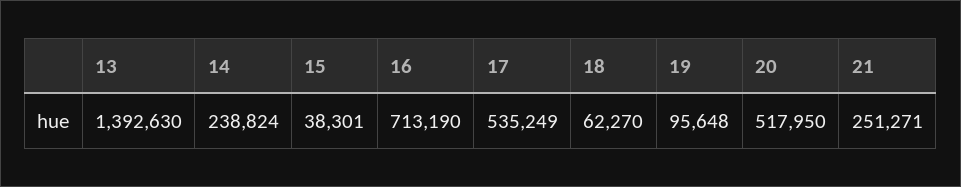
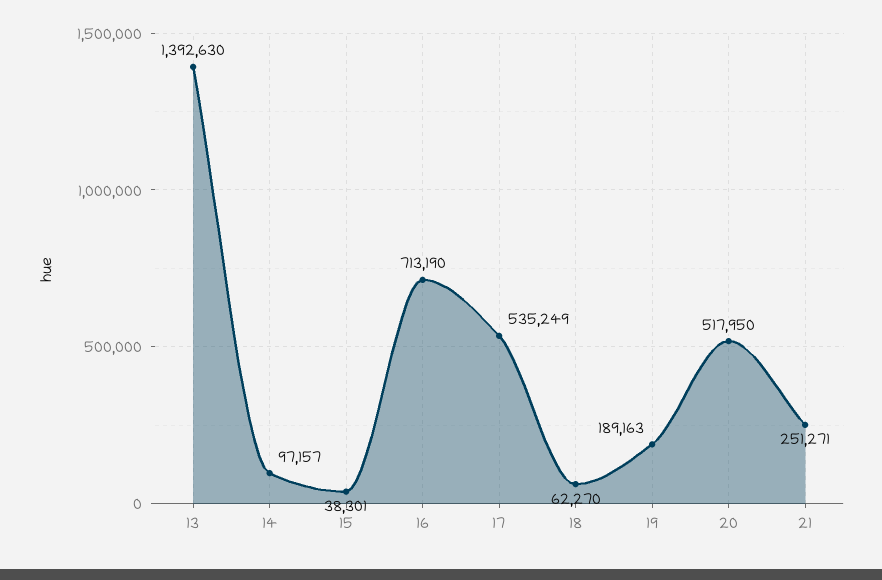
  {
    "13": 1392630,
-   "14": 238824,
+   "14": 97157,
    "15": 38301,
    "16": 713190,
    "17": 535249,
    "18": 62270,
-   "19": 95648,
+   "19": 189163,
    "20": 517950,
    "21": 251271
  }

